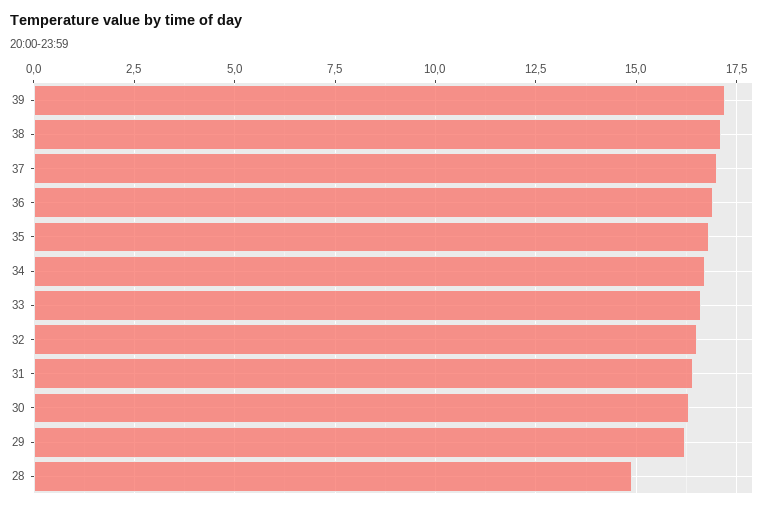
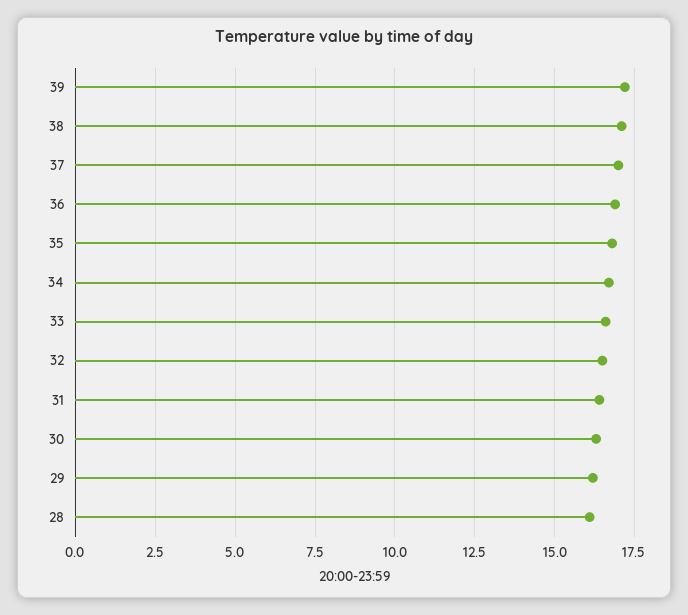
  {
    "39": 17,
    "38": 17,
    "37": 17,
    "36": 17,
    "35": 17,
    "34": 16.5,
    "33": 16.5,
    "32": 16.5,
    "31": 16.5,
    "30": 16.5,
    "29": 16,
-   "28": 15
+   "28": 16
  }

